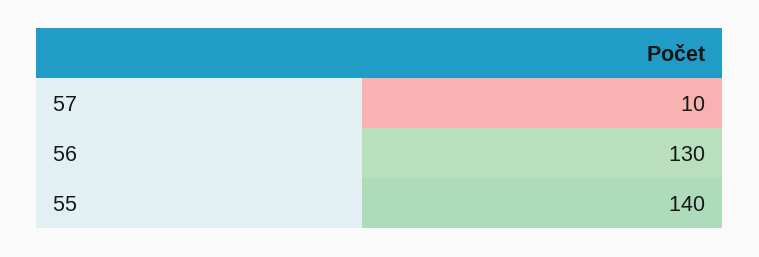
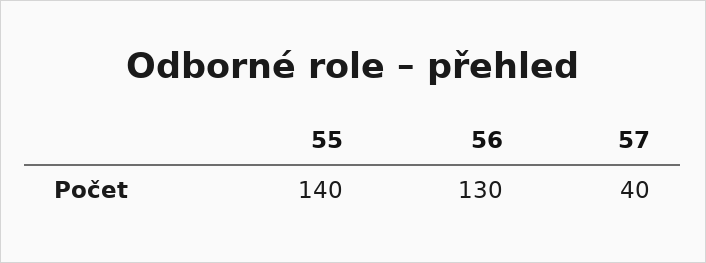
  {
-   "57": 10,
+   "57": 40,
    "56": 130,
    "55": 140
  }

